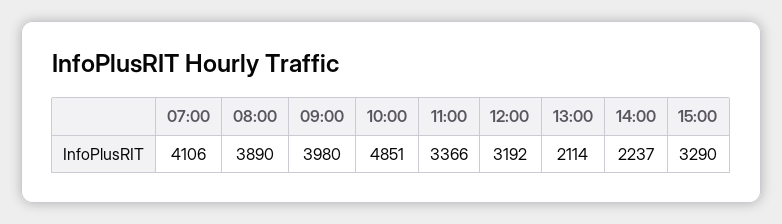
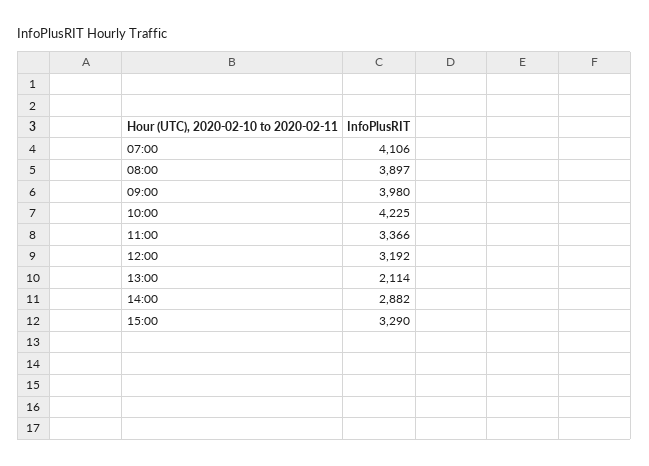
  {
    "07:00": 4106,
-   "08:00": 3890,
+   "08:00": 3897,
    "09:00": 3980,
-   "10:00": 4851,
+   "10:00": 4225,
    "11:00": 3366,
    "12:00": 3192,
    "13:00": 2114,
-   "14:00": 2237,
+   "14:00": 2882,
    "15:00": 3290
  }

